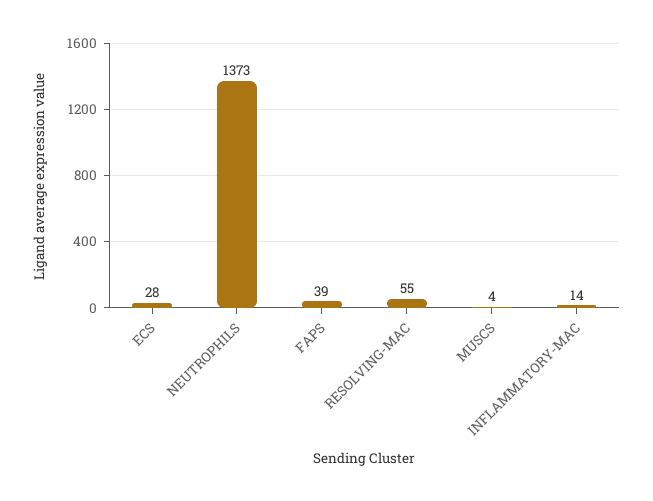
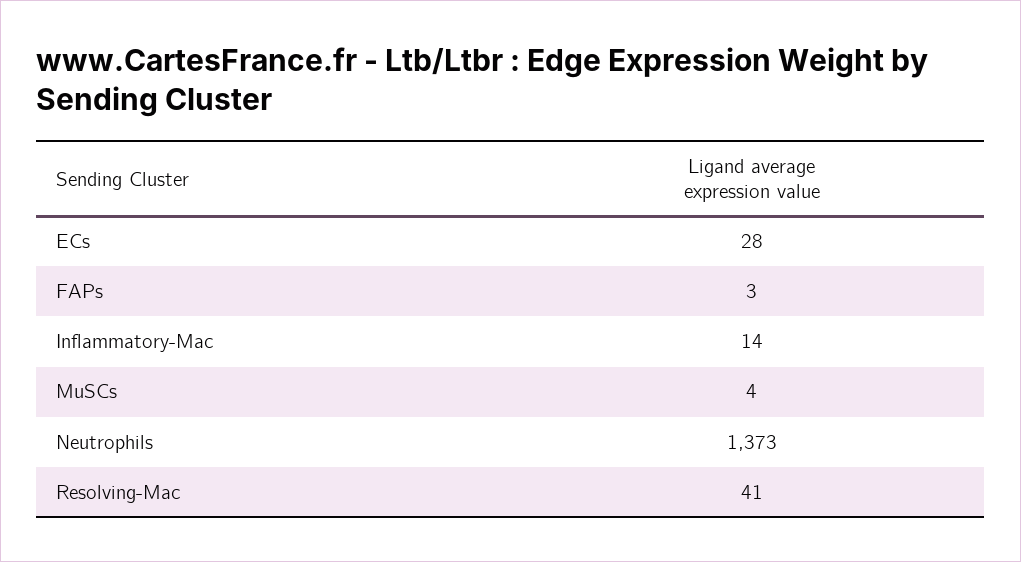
  {
    "ECS": 28,
    "NEUTROPHILS": 1373,
-   "FAPS": 39,
+   "FAPS": 3,
-   "RESOLVING-MAC": 55,
+   "RESOLVING-MAC": 41,
    "MUSCS": 4,
    "INFLAMMATORY-MAC": 14
  }

